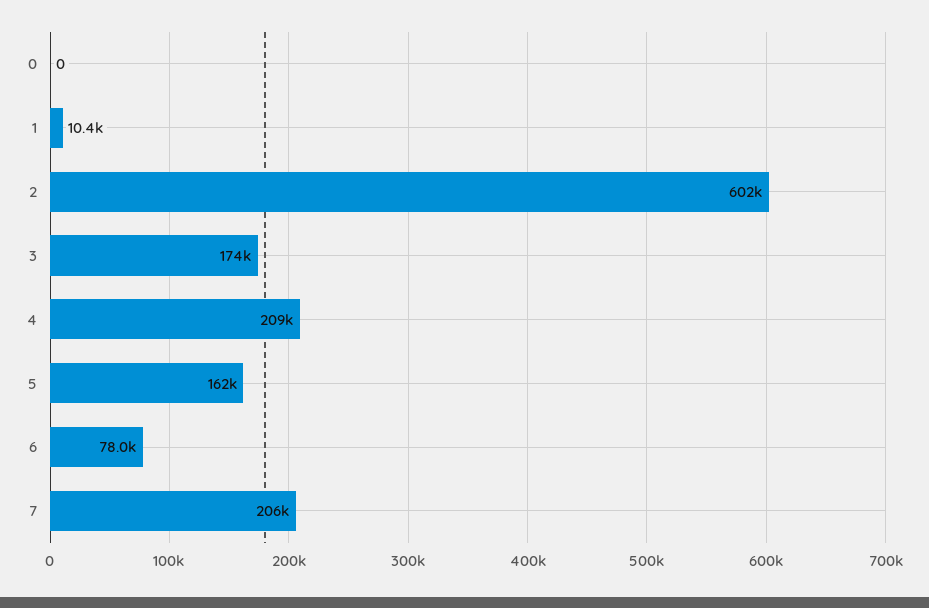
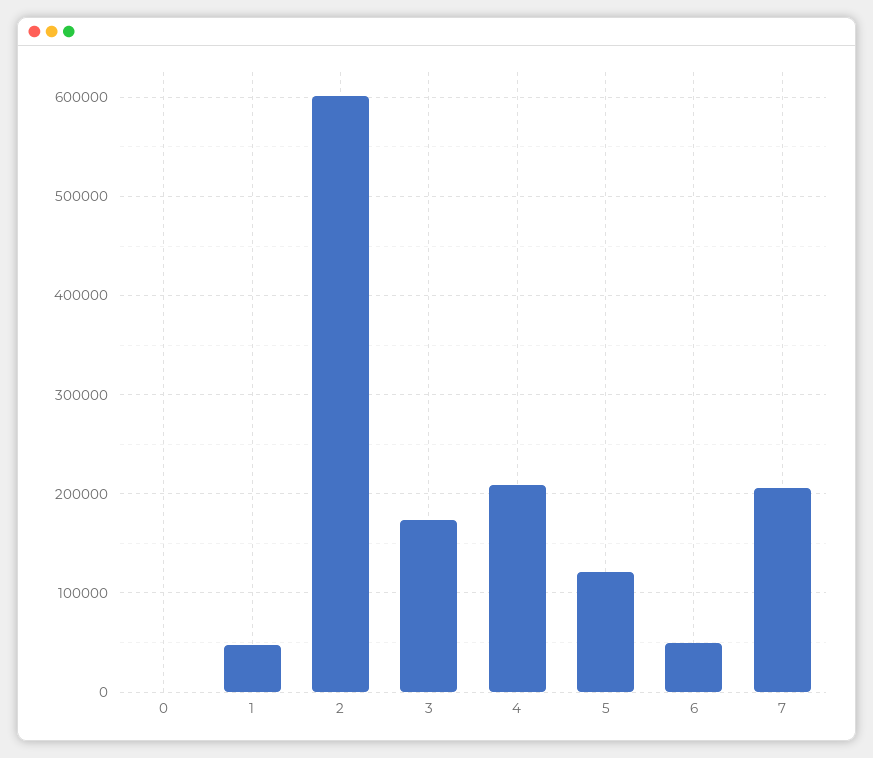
  {
    "0": 0,
-   "1": 10400,
+   "1": 50000,
    "2": 602000,
    "3": 174000,
    "4": 209000,
-   "5": 162000,
+   "5": 120000,
-   "6": 78000,
+   "6": 50000,
    "7": 206000
  }

